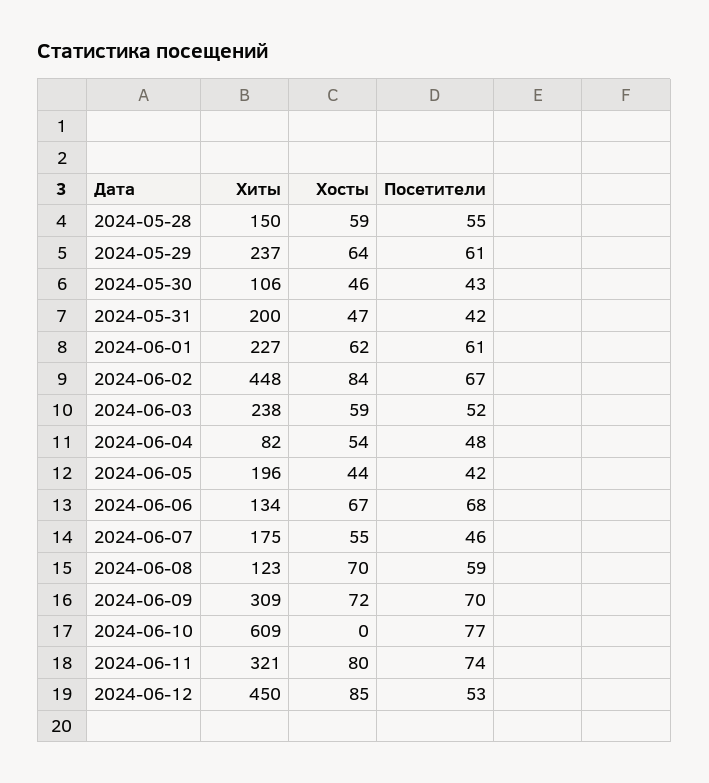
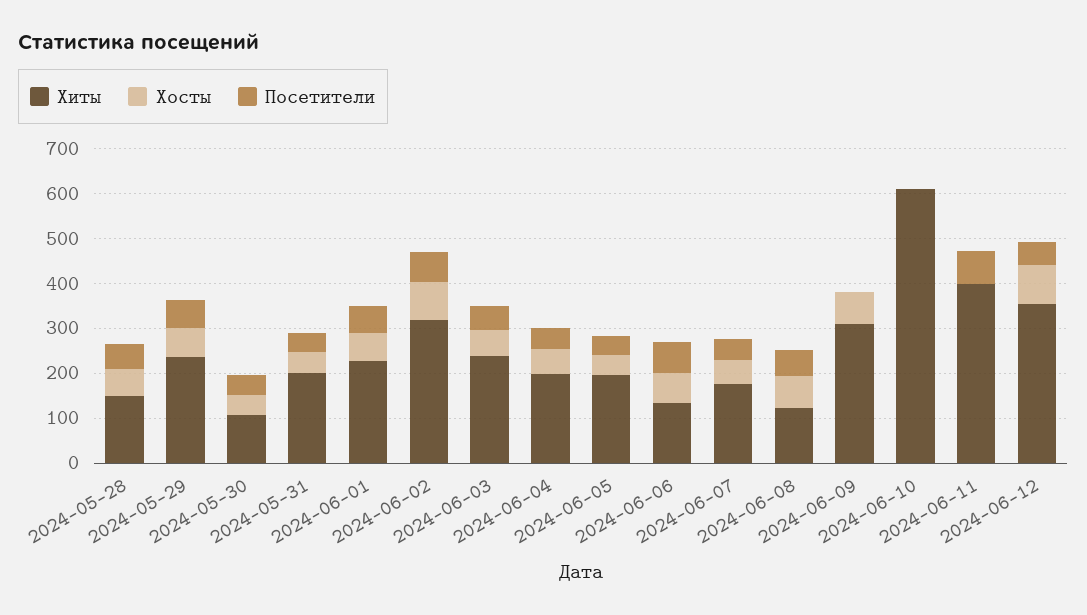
  {
    "Хиты": {
      "2024-05-28": 150,
      "2024-05-29": 237,
      "2024-05-30": 106,
      "2024-05-31": 200,
      "2024-06-01": 227,
-     "2024-06-02": 448,
+     "2024-06-02": 320,
      "2024-06-03": 238,
-     "2024-06-04": 82,
+     "2024-06-04": 200,
      "2024-06-05": 196,
      "2024-06-06": 134,
      "2024-06-07": 175,
      "2024-06-08": 123,
      "2024-06-09": 309,
      "2024-06-10": 609,
-     "2024-06-11": 321,
+     "2024-06-11": 400,
-     "2024-06-12": 450
+     "2024-06-12": 360
    },
    "Хосты": {
      "2024-05-28": 59,
      "2024-05-29": 64,
      "2024-05-30": 46,
      "2024-05-31": 47,
      "2024-06-01": 62,
      "2024-06-02": 84,
      "2024-06-03": 59,
      "2024-06-04": 54,
      "2024-06-05": 44,
      "2024-06-06": 67,
      "2024-06-07": 55,
      "2024-06-08": 70,
      "2024-06-09": 72,
      "2024-06-10": 0,
-     "2024-06-11": 80,
+     "2024-06-11": 0,
      "2024-06-12": 85
    },
    "Посетители": {
      "2024-05-28": 55,
      "2024-05-29": 61,
      "2024-05-30": 43,
      "2024-05-31": 42,
      "2024-06-01": 61,
      "2024-06-02": 67,
      "2024-06-03": 52,
      "2024-06-04": 48,
      "2024-06-05": 42,
      "2024-06-06": 68,
      "2024-06-07": 46,
      "2024-06-08": 59,
-     "2024-06-09": 70,
+     "2024-06-09": 0,
-     "2024-06-10": 77,
+     "2024-06-10": 0,
      "2024-06-11": 74,
      "2024-06-12": 53
    }
  }

